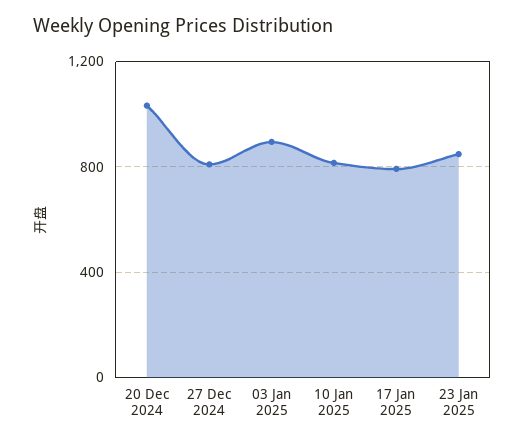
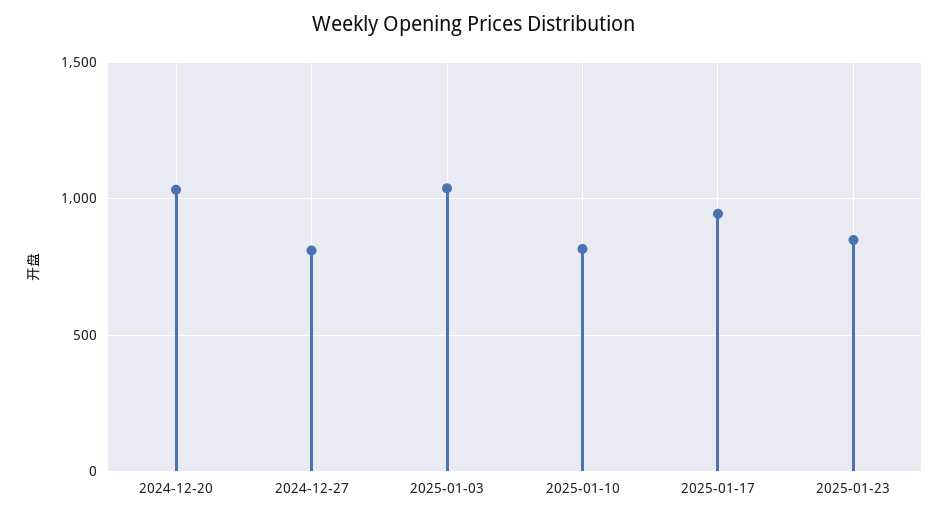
  {
    "20 Dec 2024": 1050,
    "27 Dec 2024": 800,
-   "03 Jan 2025": 900,
+   "03 Jan 2025": 1050,
    "10 Jan 2025": 800,
-   "17 Jan 2025": 800,
+   "17 Jan 2025": 950,
    "23 Jan 2025": 850
  }

